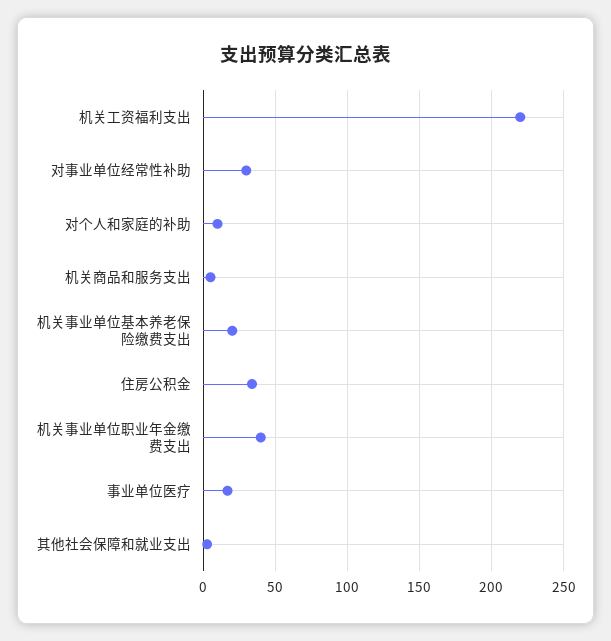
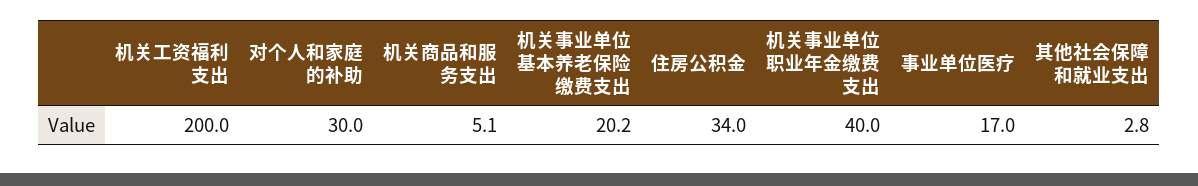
  {
-   "机关工资福利支出": 220,
+   "机关工资福利支出": 200,
-   "对事业单位经常性补助": 30,
-   "对个人和家庭的补助": 10,
+   "对个人和家庭的补助": 30,
    "机关商品和服务支出": 5.1,
    "机关事业单位基本养老保险缴费支出": 20.2,
    "住房公积金": 34,
    "机关事业单位职业年金缴费支出": 40,
    "事业单位医疗": 17,
    "其他社会保障和就业支出": 2.8
  }

